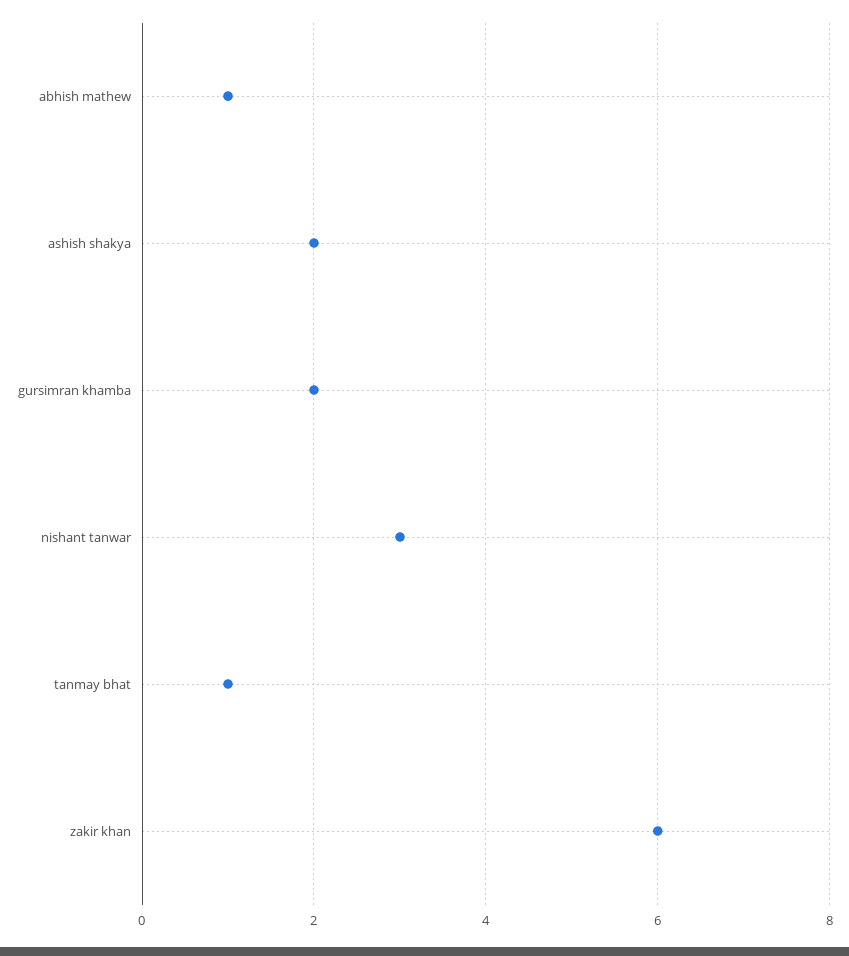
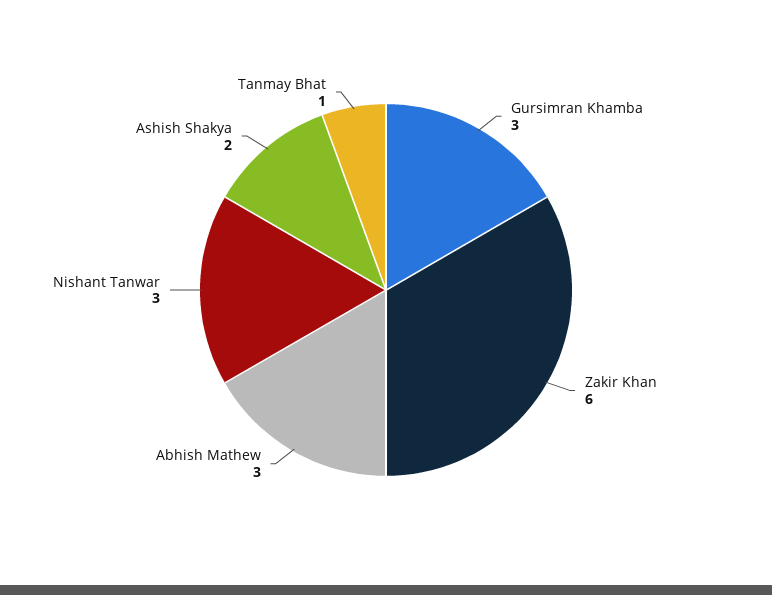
  {
-   "abhish mathew": 1,
+   "abhish mathew": 3,
    "ashish shakya": 2,
-   "gursimran khamba": 2,
+   "gursimran khamba": 3,
    "nishant tanwar": 3,
    "tanmay bhat": 1,
    "zakir khan": 6
  }

